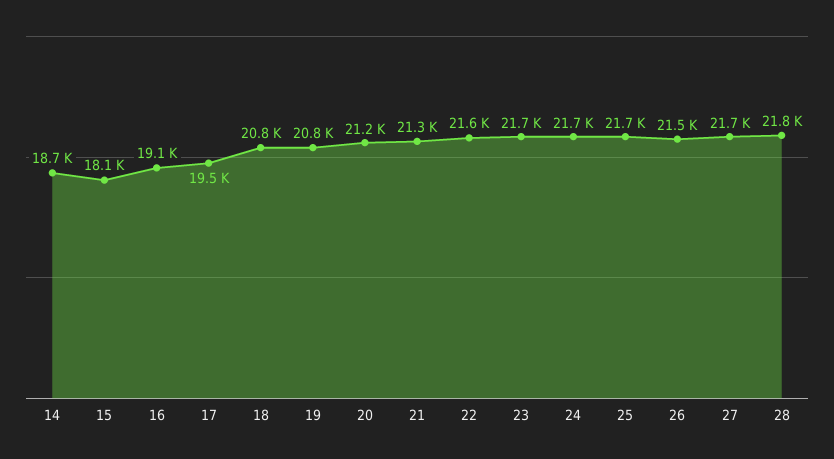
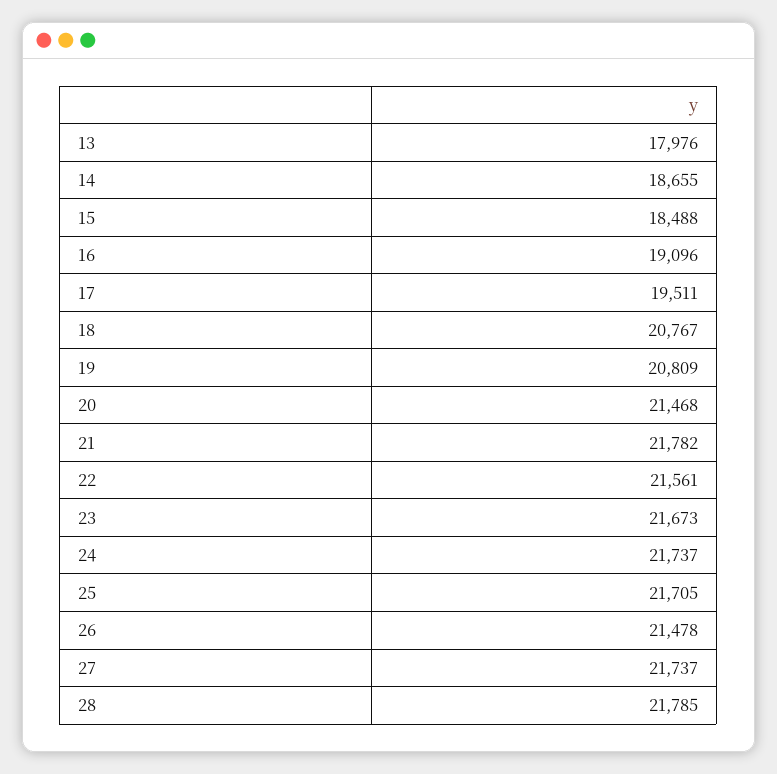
  {
    "14": 18655,
-   "15": 18100,
+   "15": 18488,
    "16": 19096,
    "17": 19511,
    "18": 20767,
    "19": 20809,
-   "20": 21200,
+   "20": 21468,
-   "21": 21300,
+   "21": 21782,
    "22": 21561,
    "23": 21673,
    "24": 21737,
    "25": 21705,
    "26": 21478,
    "27": 21737,
-   "28": 21785
+   "28": 21785,
+   "13": 17976
  }

